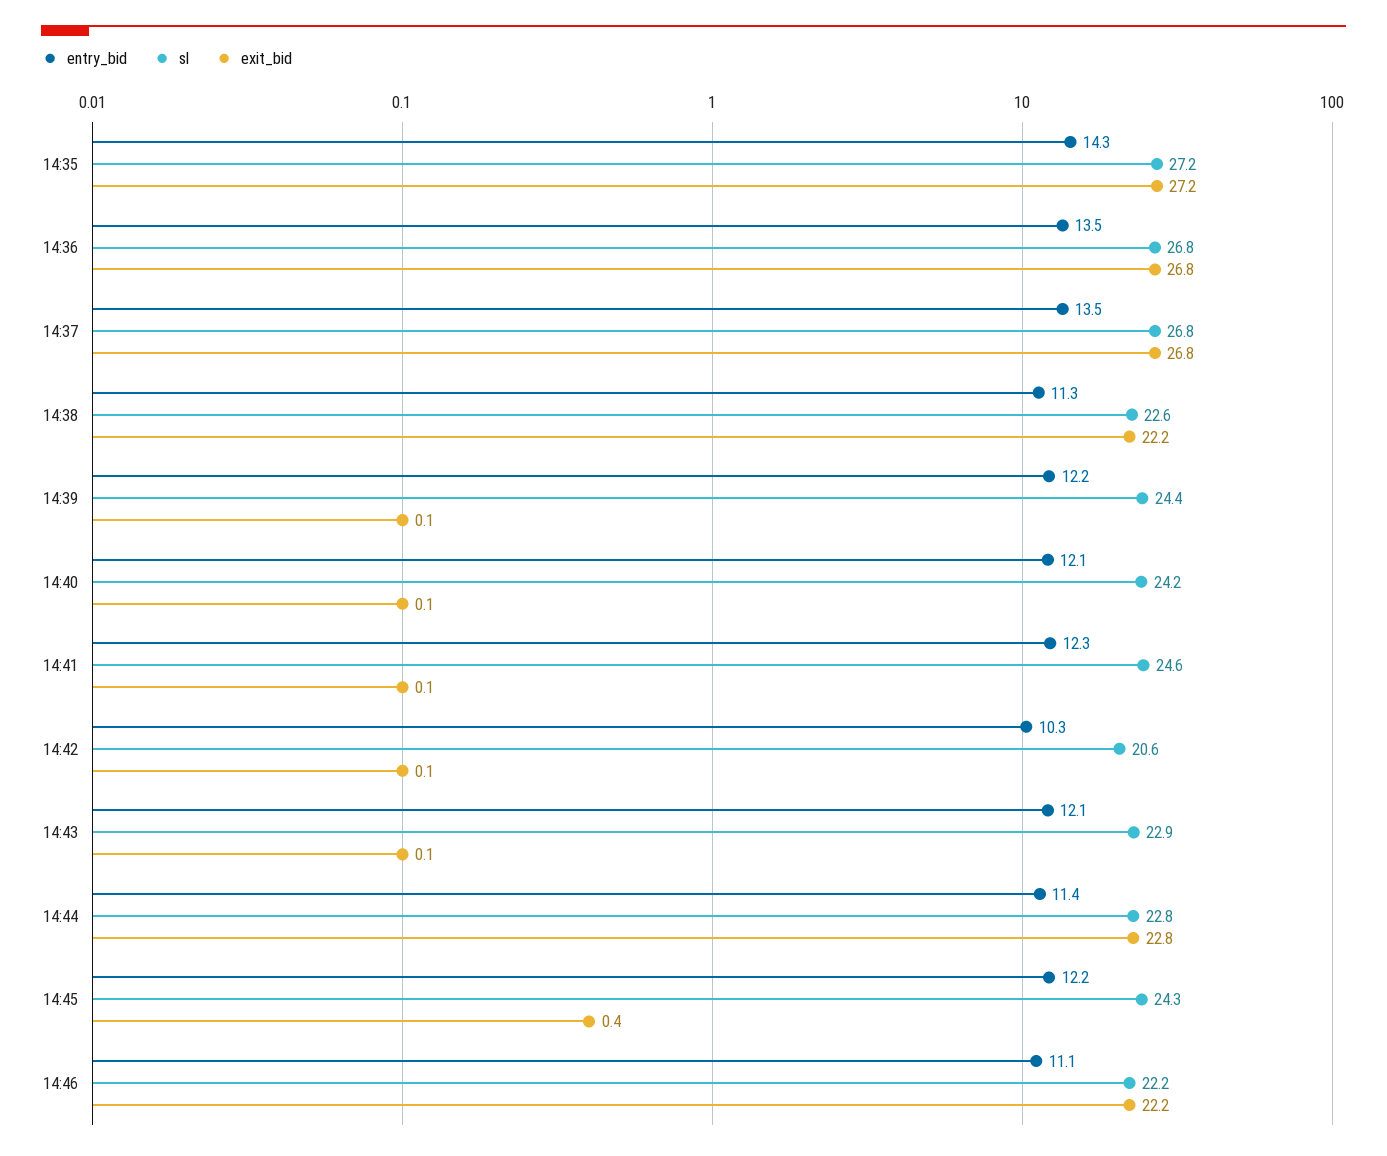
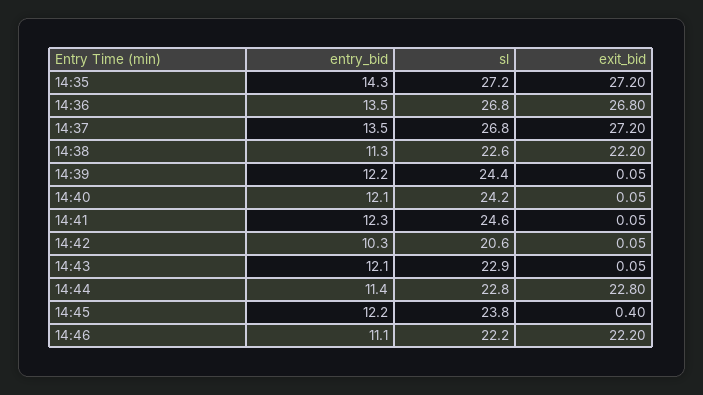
  {
    "entry_bid": {
      "14:35": 14.3,
      "14:36": 13.5,
      "14:37": 13.5,
      "14:38": 11.3,
      "14:39": 12.2,
      "14:40": 12.1,
      "14:41": 12.3,
      "14:42": 10.3,
      "14:43": 12.1,
      "14:44": 11.4,
      "14:45": 12.2,
      "14:46": 11.1
    },
    "sl": {
      "14:35": 27.2,
      "14:36": 26.8,
      "14:37": 26.8,
      "14:38": 22.6,
      "14:39": 24.4,
      "14:40": 24.2,
      "14:41": 24.6,
      "14:42": 20.6,
      "14:43": 22.9,
      "14:44": 22.8,
-     "14:45": 24.3,
+     "14:45": 23.8,
      "14:46": 22.2
    },
    "exit_bid": {
      "14:35": 27.2,
      "14:36": 26.8,
-     "14:37": 26.8,
+     "14:37": 27.2,
      "14:38": 22.2,
      "14:39": 0.05,
      "14:40": 0.05,
      "14:41": 0.05,
      "14:42": 0.05,
      "14:43": 0.05,
      "14:44": 22.8,
      "14:45": 0.4,
      "14:46": 22.2
    }
  }

